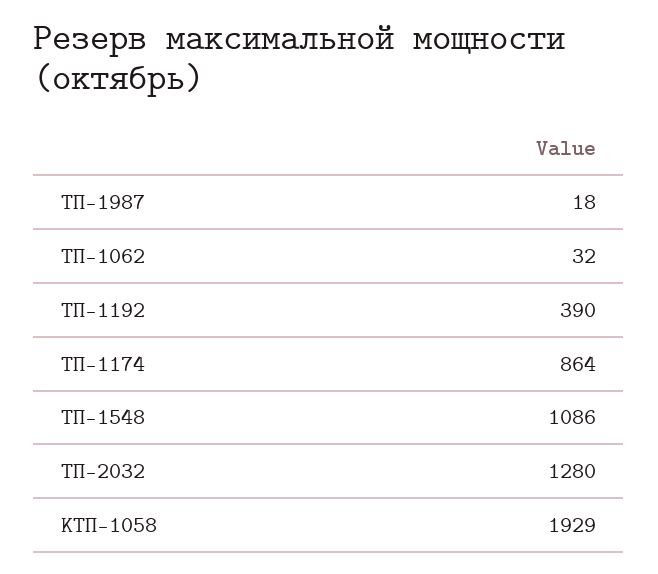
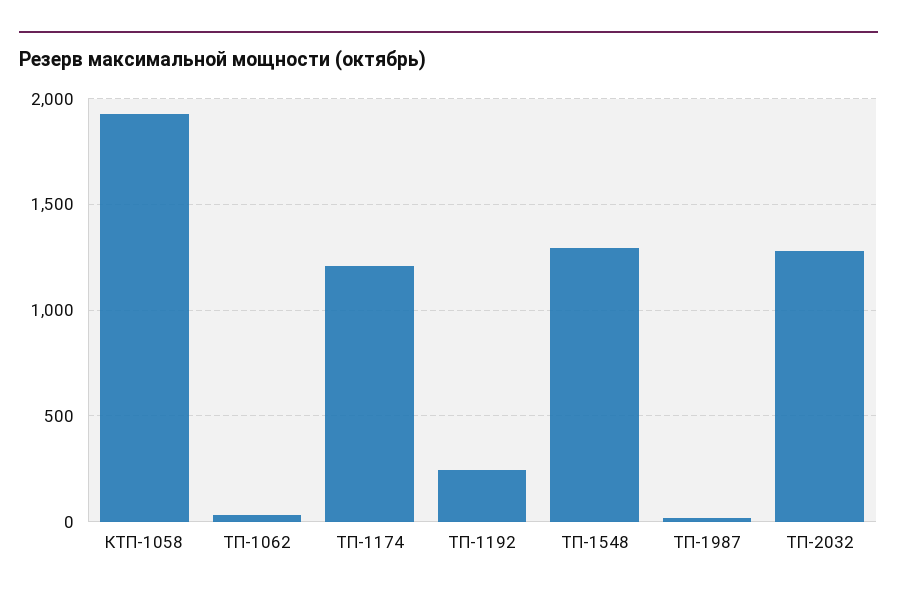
  {
    "ТП-1987": 18,
    "ТП-1062": 32,
-   "ТП-1192": 390,
+   "ТП-1192": 250,
-   "ТП-1174": 864,
+   "ТП-1174": 1200,
-   "ТП-1548": 1086,
+   "ТП-1548": 1300,
    "ТП-2032": 1280,
    "КТП-1058": 1929
  }

